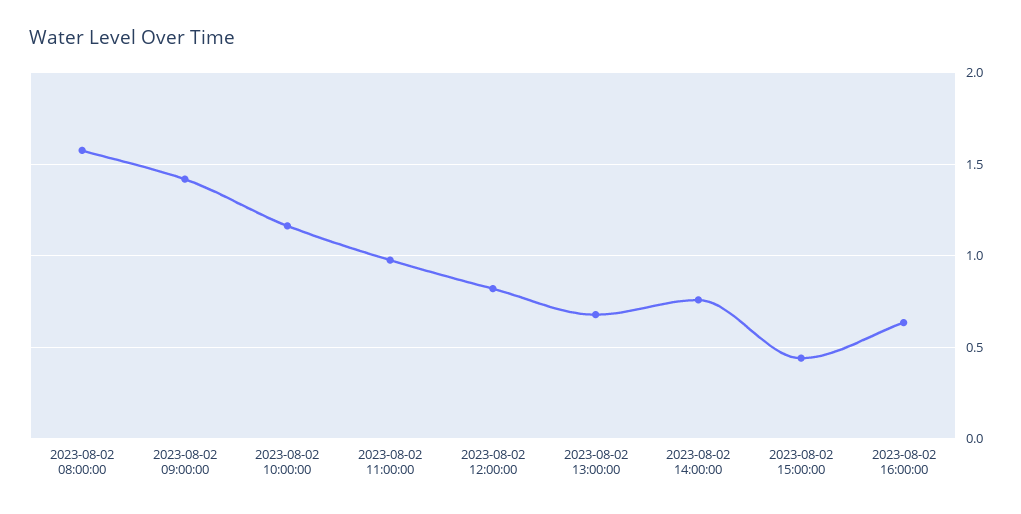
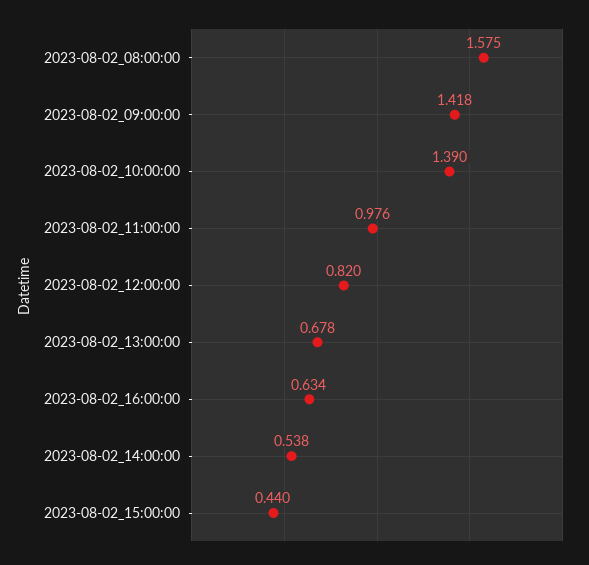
  {
    "2023-08-02 08:00:00": 1.575,
    "2023-08-02 09:00:00": 1.418,
-   "2023-08-02 10:00:00": 1.15,
+   "2023-08-02 10:00:00": 1.39,
    "2023-08-02 11:00:00": 0.976,
    "2023-08-02 12:00:00": 0.82,
    "2023-08-02 13:00:00": 0.678,
-   "2023-08-02 14:00:00": 0.75,
+   "2023-08-02 14:00:00": 0.538,
    "2023-08-02 15:00:00": 0.44,
    "2023-08-02 16:00:00": 0.634
  }

